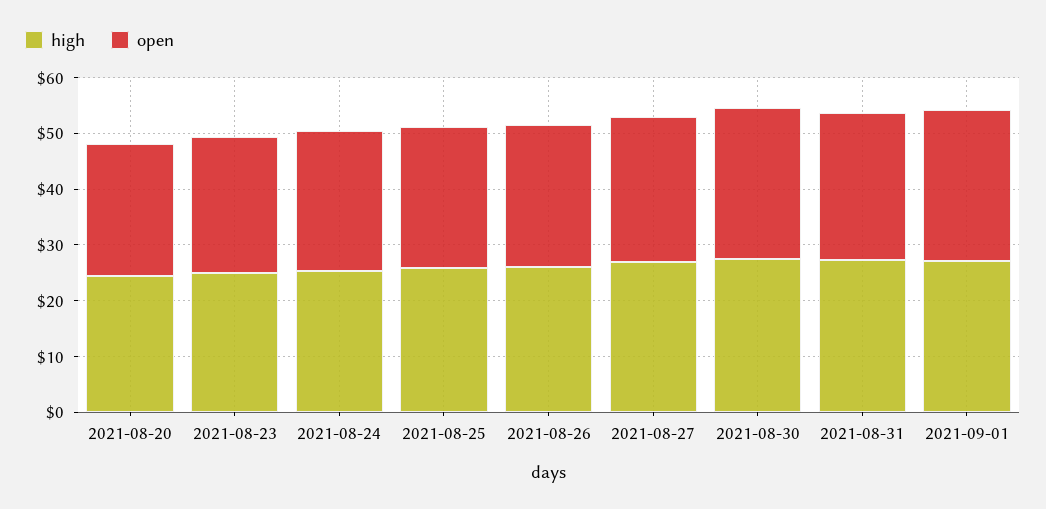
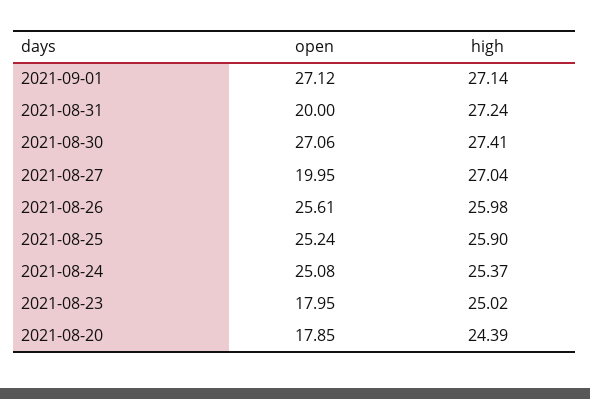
  {
    "high": {
      "2021-08-20": 24.39,
      "2021-08-23": 25.02,
      "2021-08-24": 25.37,
      "2021-08-25": 25.9,
      "2021-08-26": 25.98,
      "2021-08-27": 27.04,
      "2021-08-30": 27.41,
      "2021-08-31": 27.24,
      "2021-09-01": 27.14
    },
    "open": {
-     "2021-08-20": 24,
+     "2021-08-20": 17.85,
-     "2021-08-23": 24,
+     "2021-08-23": 17.95,
      "2021-08-24": 25.08,
      "2021-08-25": 25.24,
      "2021-08-26": 25.61,
-     "2021-08-27": 26,
+     "2021-08-27": 19.95,
      "2021-08-30": 27.06,
-     "2021-08-31": 26,
+     "2021-08-31": 20,
      "2021-09-01": 27.12
    }
  }

